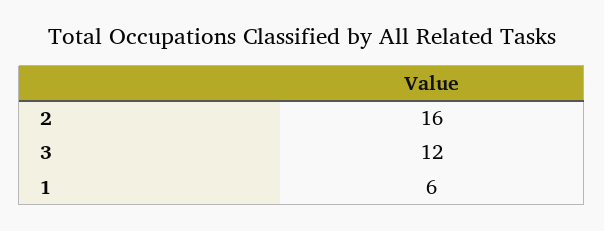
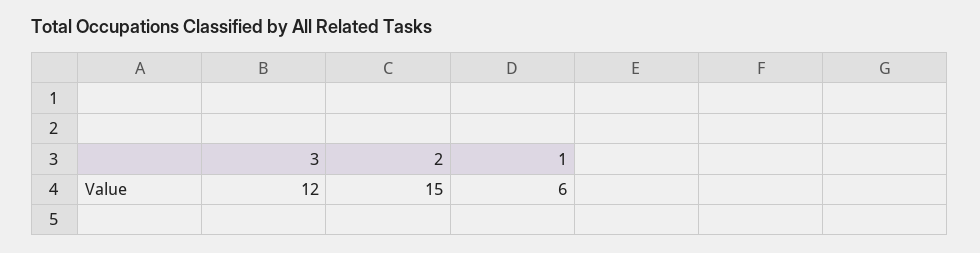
  {
-   "2": 16,
+   "2": 15,
    "3": 12,
    "1": 6
  }

